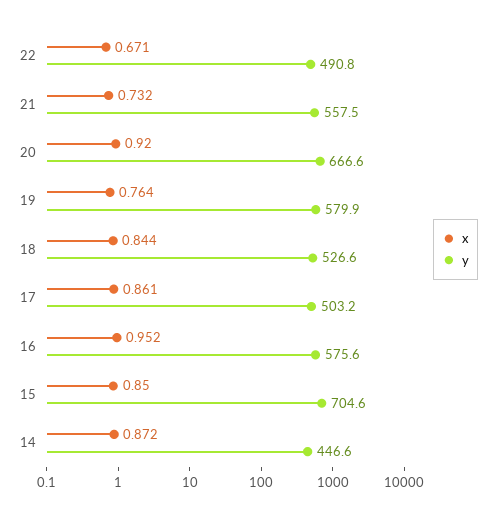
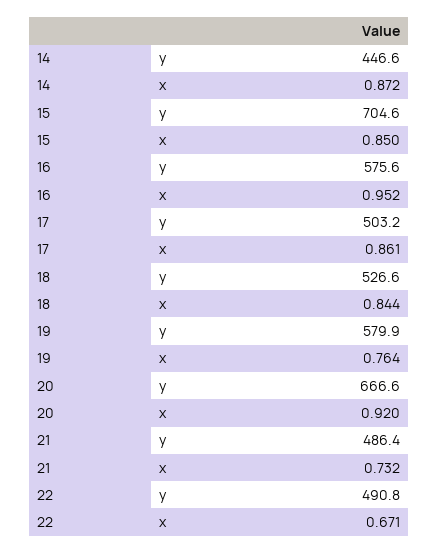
  {
    "x": {
      "22": 0.671,
      "21": 0.732,
      "20": 0.92,
      "19": 0.764,
      "18": 0.844,
      "17": 0.861,
      "16": 0.952,
      "15": 0.85,
      "14": 0.872
    },
    "y": {
      "22": 490.8,
-     "21": 557.5,
+     "21": 486.4,
      "20": 666.6,
      "19": 579.9,
      "18": 526.6,
      "17": 503.2,
      "16": 575.6,
      "15": 704.6,
      "14": 446.6
    }
  }

